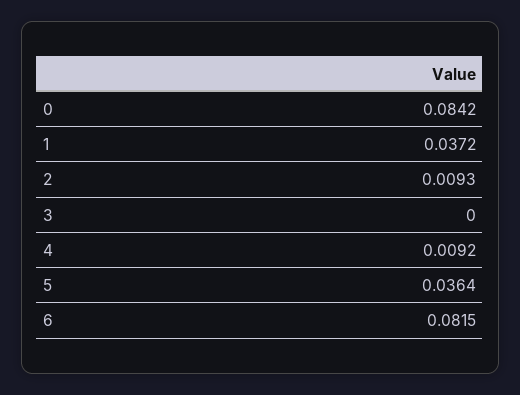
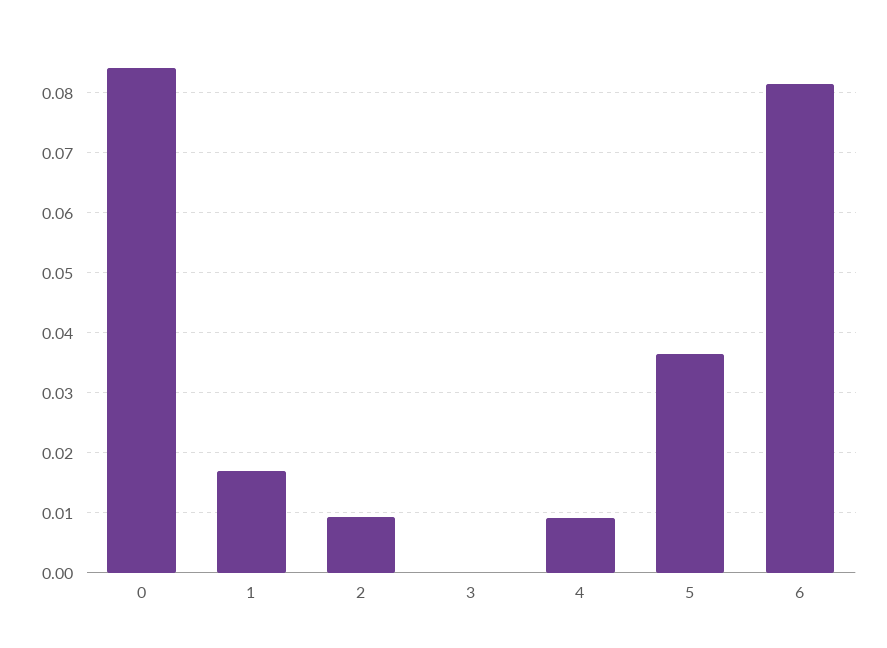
  {
    "0": 0.0842,
-   "1": 0.0372,
+   "1": 0.017,
    "2": 0.0093,
    "3": 0,
    "4": 0.0092,
    "5": 0.0364,
    "6": 0.0815
  }

